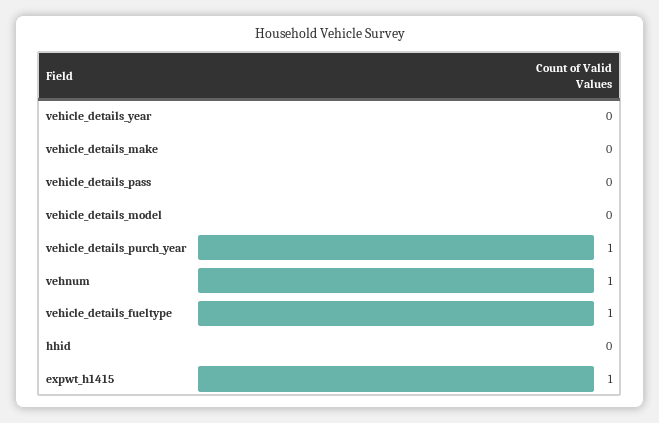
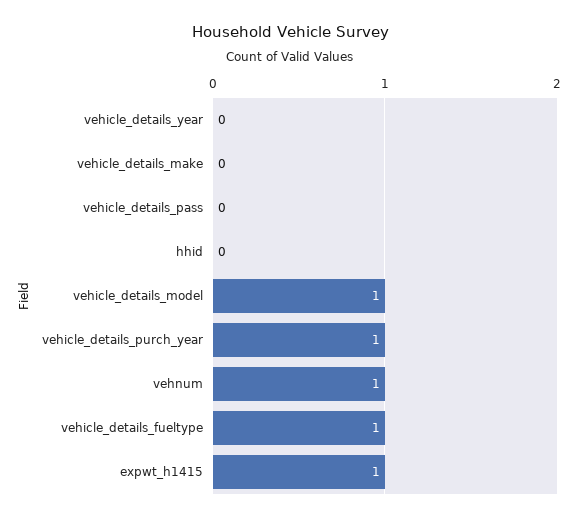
  {
    "vehicle_details_year": 0,
    "vehicle_details_make": 0,
    "vehicle_details_pass": 0,
-   "vehicle_details_model": 0,
+   "vehicle_details_model": 1,
    "vehicle_details_purch_year": 1,
    "vehnum": 1,
    "vehicle_details_fueltype": 1,
    "hhid": 0,
    "expwt_h1415": 1
  }

